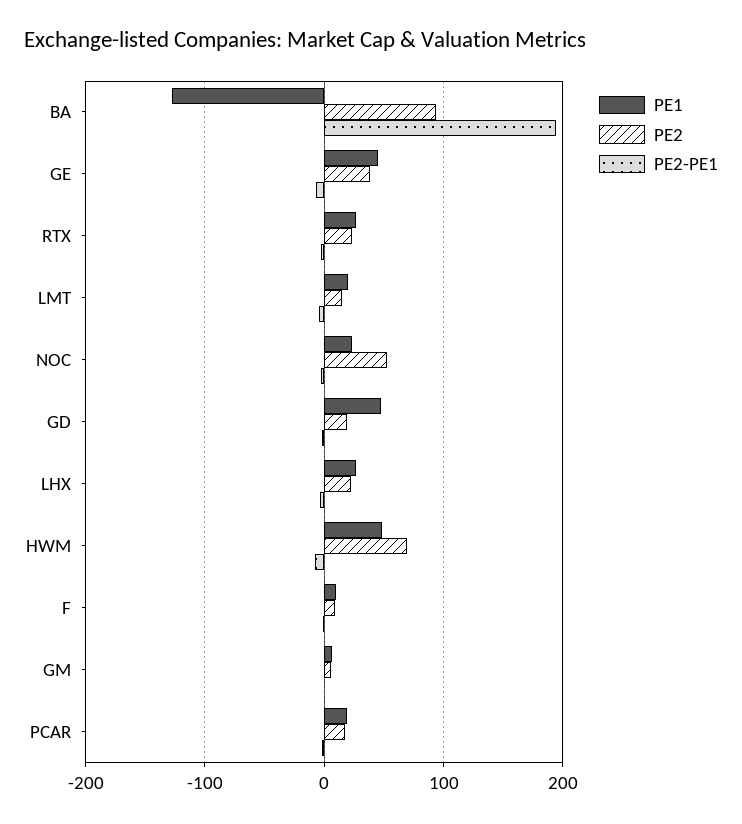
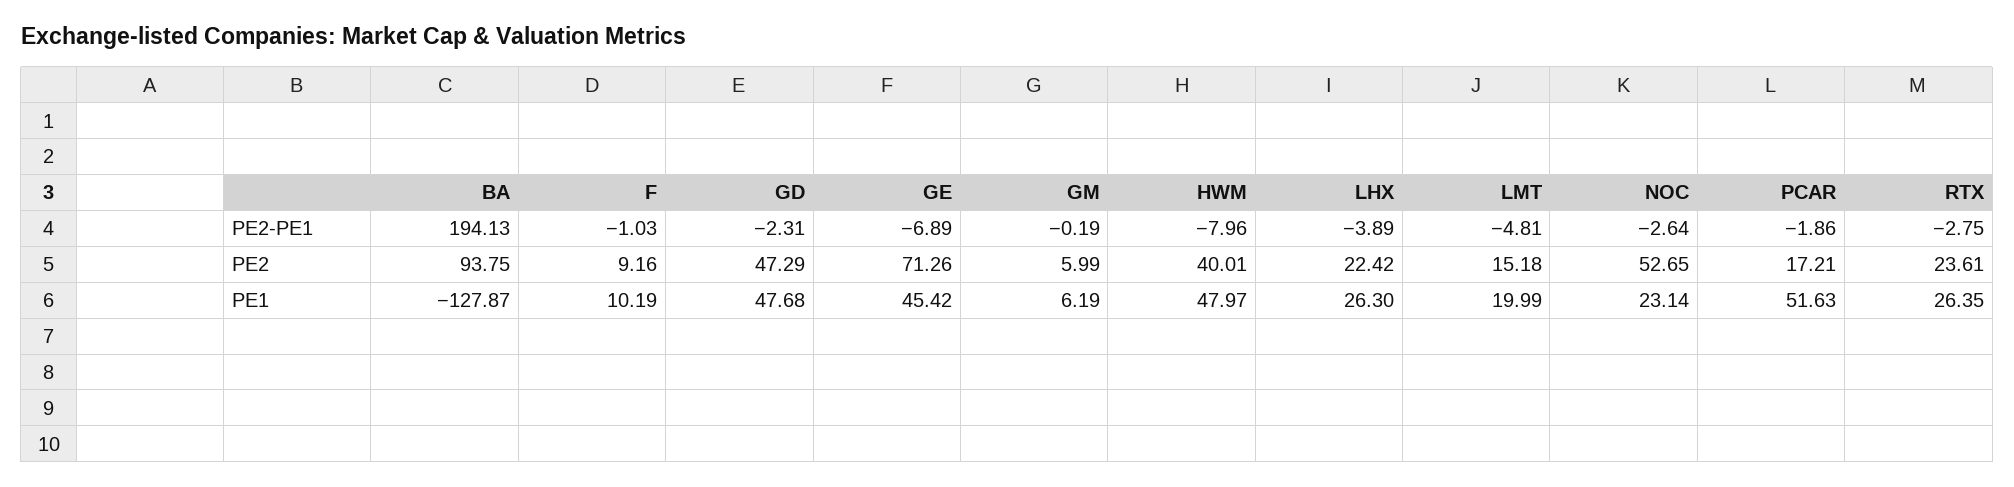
  {
    "PE1": {
      "BA": -127.87,
      "GE": 45.42,
      "RTX": 26.35,
      "LMT": 19.99,
      "NOC": 23.14,
      "GD": 47.68,
      "LHX": 26.3,
      "HWM": 47.97,
      "F": 10.19,
      "GM": 6.19,
-     "PCAR": 20
+     "PCAR": 51.63
    },
    "PE2": {
      "BA": 93.75,
-     "GE": 40,
+     "GE": 71.26,
      "RTX": 23.61,
      "LMT": 15.18,
      "NOC": 52.65,
-     "GD": 20,
+     "GD": 47.29,
      "LHX": 22.42,
-     "HWM": 70,
+     "HWM": 40.01,
      "F": 9.16,
      "GM": 5.99,
      "PCAR": 17.21
    },
    "PE2-PE1": {
      "BA": 194.13,
      "GE": -6.89,
      "RTX": -2.75,
      "LMT": -4.81,
      "NOC": -2.64,
      "GD": -2.31,
      "LHX": -3.89,
      "HWM": -7.96,
      "F": -1.03,
      "GM": -0.19,
      "PCAR": -1.86
    }
  }

